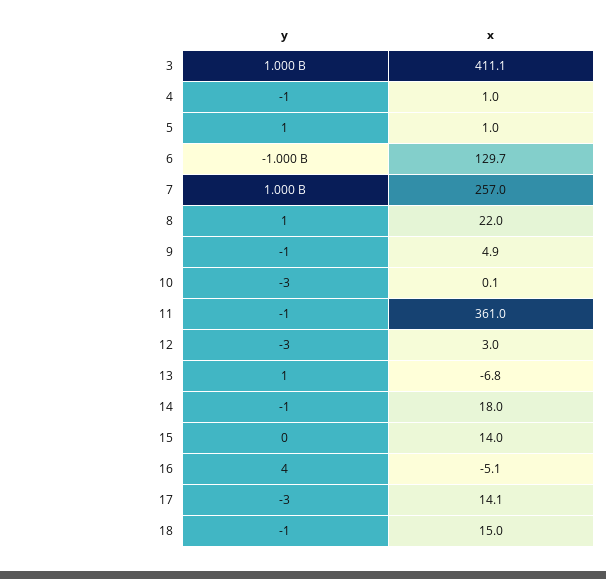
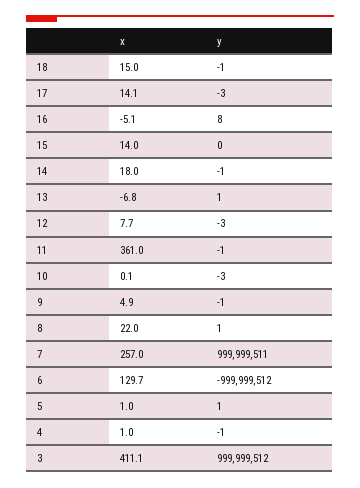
  {
    "y": {
      "3": 999999512,
      "4": -1,
      "5": 1,
      "6": -999999512,
      "7": 999999511,
      "8": 1,
      "9": -1,
      "10": -3,
      "11": -1,
      "12": -3,
      "13": 1,
      "14": -1,
      "15": 0,
-     "16": 4,
+     "16": 8,
      "17": -3,
      "18": -1
    },
    "x": {
      "3": 411.1,
      "4": 1,
      "5": 1,
      "6": 129.7,
      "7": 257,
      "8": 22,
      "9": 4.9,
      "10": 0.1,
      "11": 361,
-     "12": 3,
+     "12": 7.7,
      "13": -6.8,
      "14": 18,
      "15": 14,
      "16": -5.1,
      "17": 14.1,
      "18": 15
    }
  }

